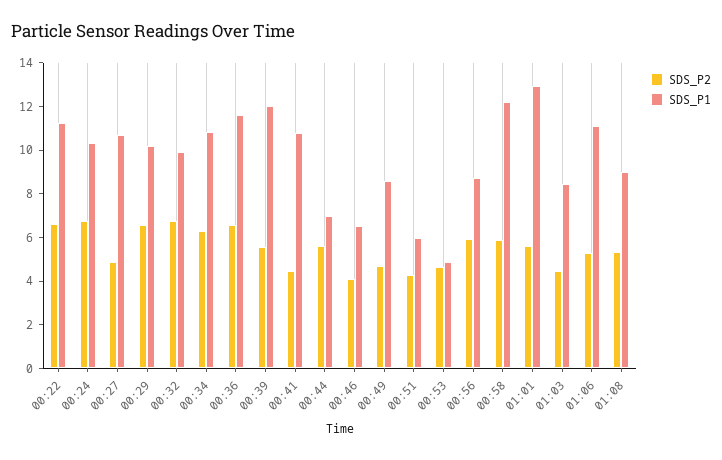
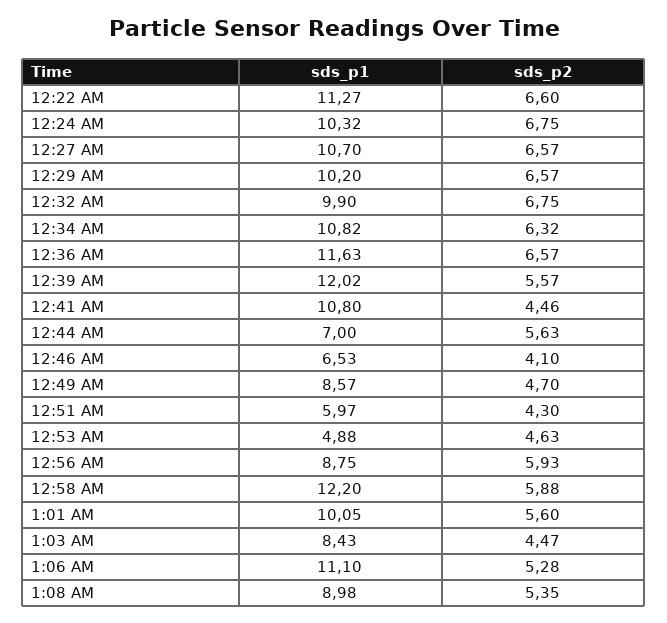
  {
    "SDS_P2": {
      "00:22": 6.6,
      "00:24": 6.75,
-     "00:27": 5,
+     "00:27": 6.57,
      "00:29": 6.57,
      "00:32": 6.75,
      "00:34": 6.32,
      "00:36": 6.57,
      "00:39": 5.57,
      "00:41": 4.46,
      "00:44": 5.63,
      "00:46": 4.1,
      "00:49": 4.7,
      "00:51": 4.3,
      "00:53": 4.63,
      "00:56": 5.93,
      "00:58": 5.88,
      "01:01": 5.6,
      "01:03": 4.47,
      "01:06": 5.28,
      "01:08": 5.35
    },
    "SDS_P1": {
      "00:22": 11.27,
      "00:24": 10.32,
      "00:27": 10.7,
      "00:29": 10.2,
      "00:32": 9.9,
      "00:34": 10.82,
      "00:36": 11.63,
      "00:39": 12.02,
      "00:41": 10.8,
      "00:44": 7,
      "00:46": 6.53,
      "00:49": 8.57,
      "00:51": 5.97,
      "00:53": 4.88,
      "00:56": 8.75,
      "00:58": 12.2,
-     "01:01": 13,
+     "01:01": 10.05,
      "01:03": 8.43,
      "01:06": 11.1,
      "01:08": 8.98
    }
  }

